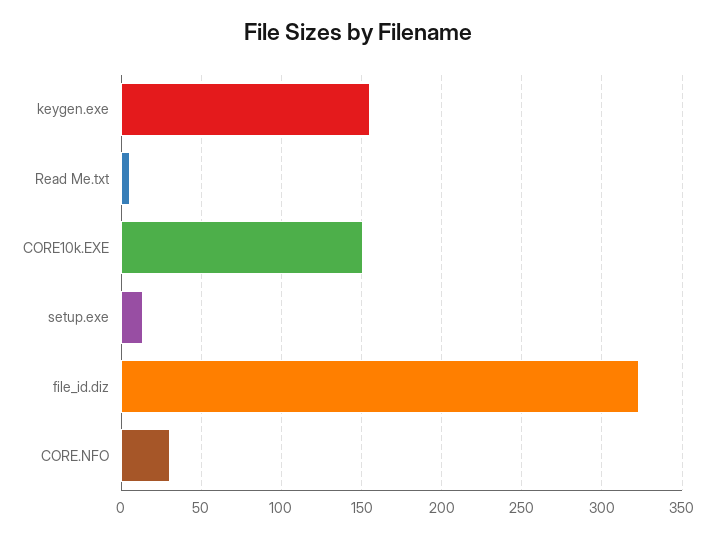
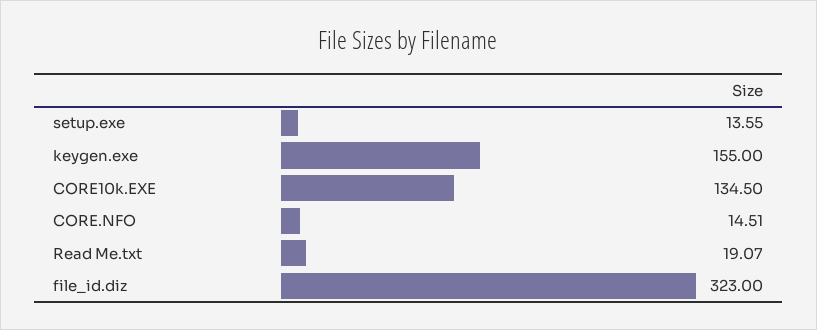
  {
    "keygen.exe": 155,
-   "Read Me.txt": 5,
+   "Read Me.txt": 19.07,
-   "CORE10k.EXE": 150,
+   "CORE10k.EXE": 134.5,
    "setup.exe": 13.55,
    "file_id.diz": 323,
-   "CORE.NFO": 30
+   "CORE.NFO": 14.51
  }

